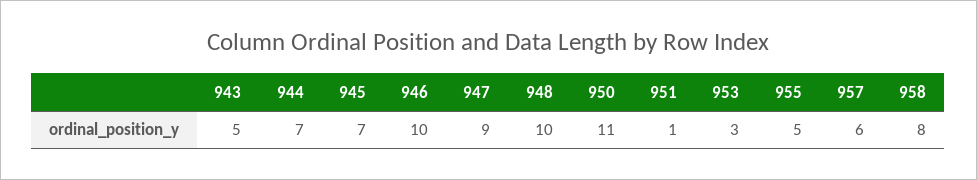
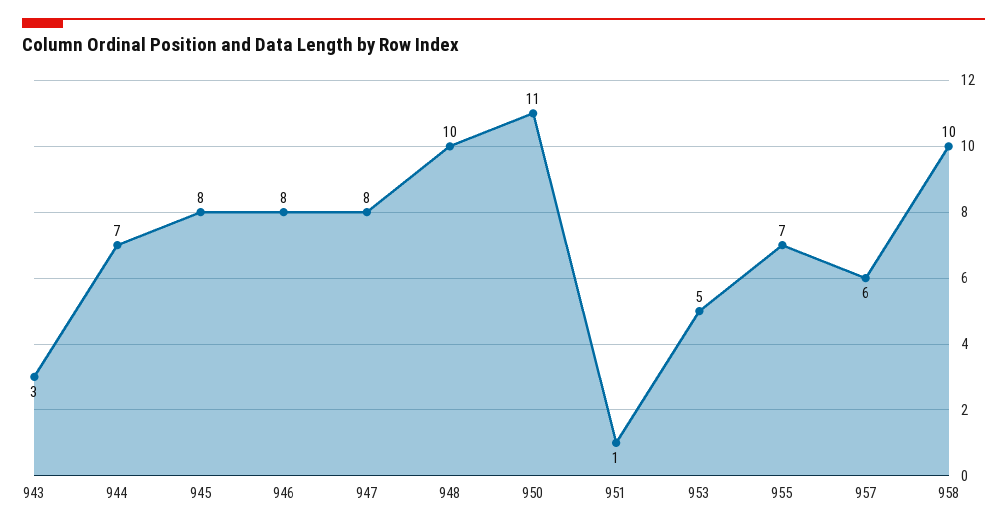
  {
-   "943": 5,
+   "943": 3,
    "944": 7,
-   "945": 7,
+   "945": 8,
-   "946": 10,
+   "946": 8,
-   "947": 9,
+   "947": 8,
    "948": 10,
    "950": 11,
    "951": 1,
-   "953": 3,
+   "953": 5,
-   "955": 5,
+   "955": 7,
    "957": 6,
-   "958": 8
+   "958": 10
  }

